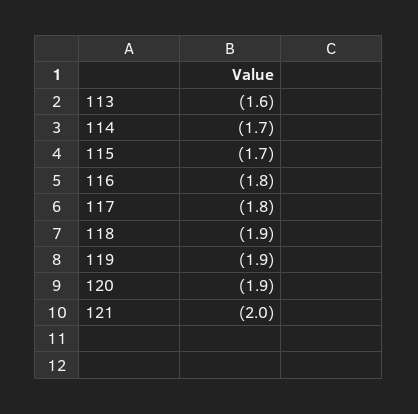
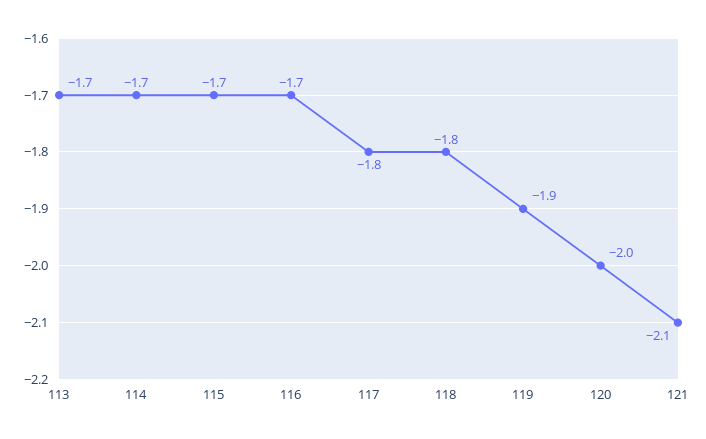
  {
-   "113": -1.6,
+   "113": -1.7,
    "114": -1.7,
    "115": -1.7,
-   "116": -1.8,
+   "116": -1.7,
    "117": -1.8,
-   "118": -1.9,
+   "118": -1.8,
    "119": -1.9,
-   "120": -1.9,
+   "120": -2,
-   "121": -2
+   "121": -2.1
  }

